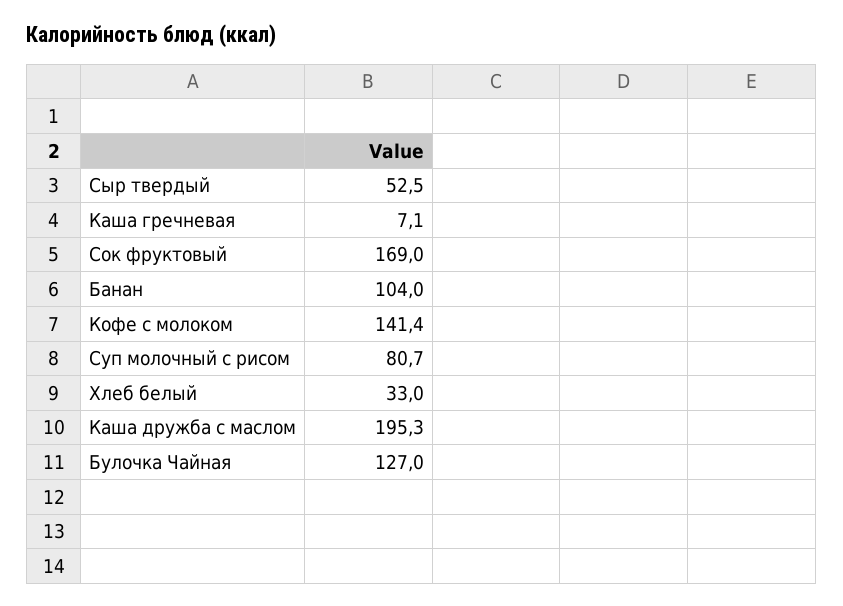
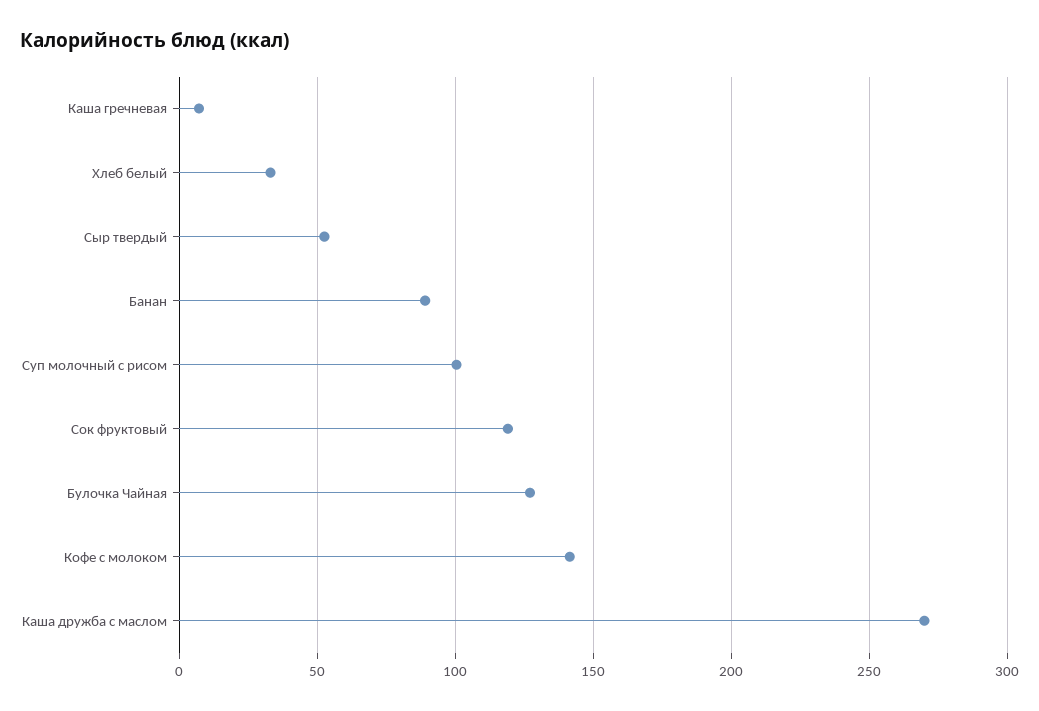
  {
    "Сыр твердый": 52.5,
    "Каша гречневая": 7.1,
-   "Сок фруктовый": 169,
+   "Сок фруктовый": 120,
-   "Банан": 104,
+   "Банан": 90,
    "Кофе с молоком": 141.4,
-   "Суп молочный с рисом": 80.7,
+   "Суп молочный с рисом": 100,
    "Хлеб белый": 33,
-   "Каша дружба с маслом": 195.3,
+   "Каша дружба с маслом": 270,
    "Булочка Чайная": 127
  }

